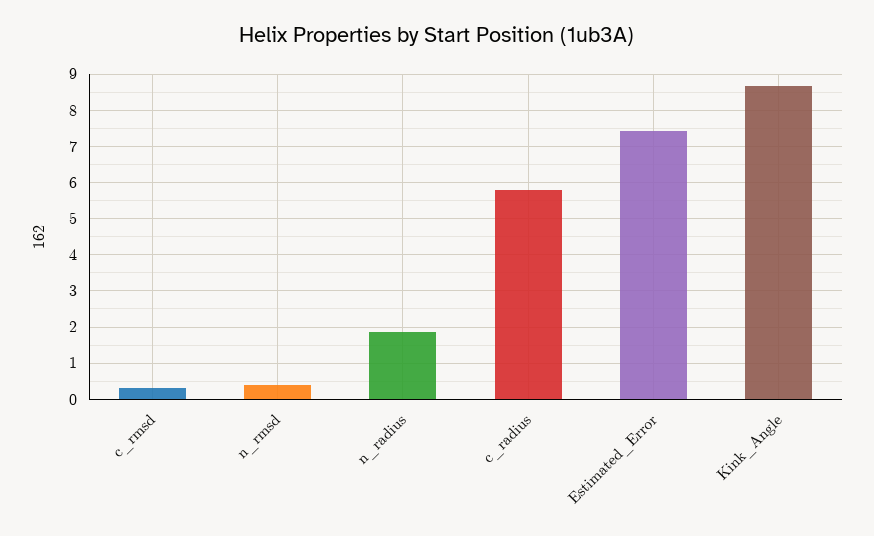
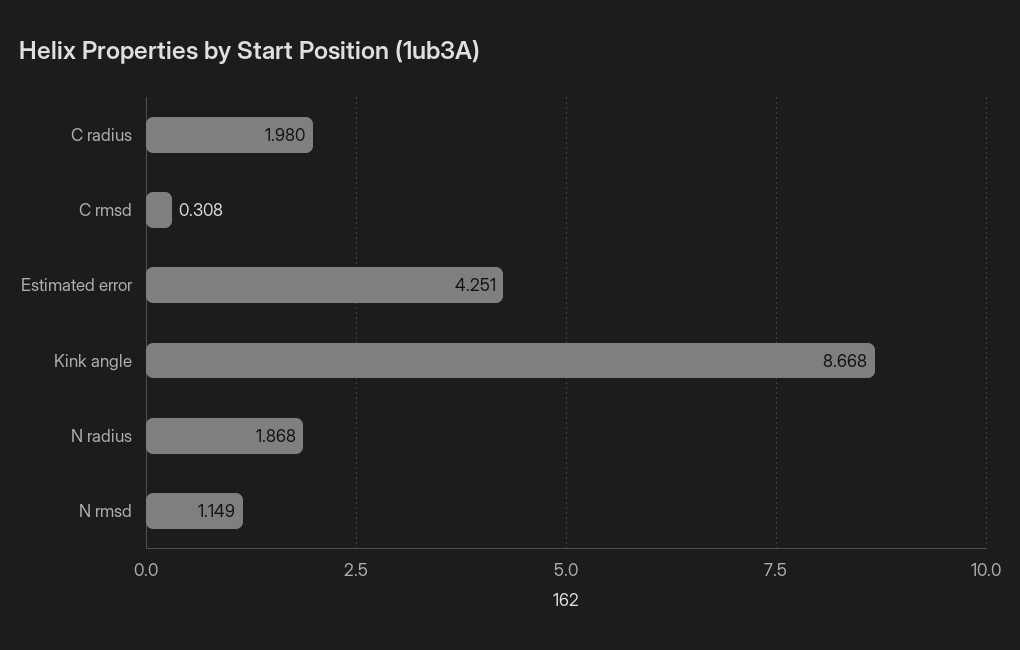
  {
    "c_rmsd": 0.308,
-   "n_rmsd": 0.4,
+   "n_rmsd": 1.149,
    "n_radius": 1.868,
-   "c_radius": 5.8,
+   "c_radius": 1.98,
-   "Estimated_Error": 7.4,
+   "Estimated_Error": 4.251,
    "Kink_Angle": 8.668
  }

